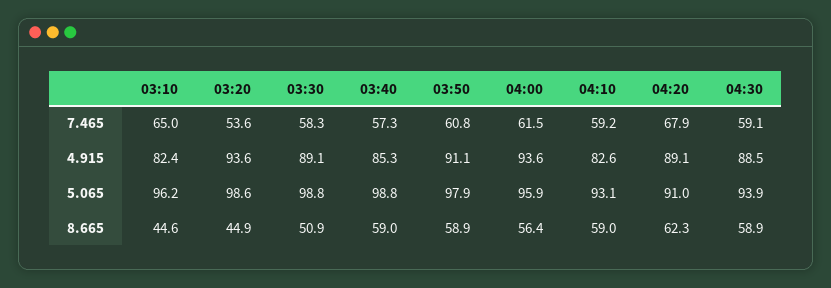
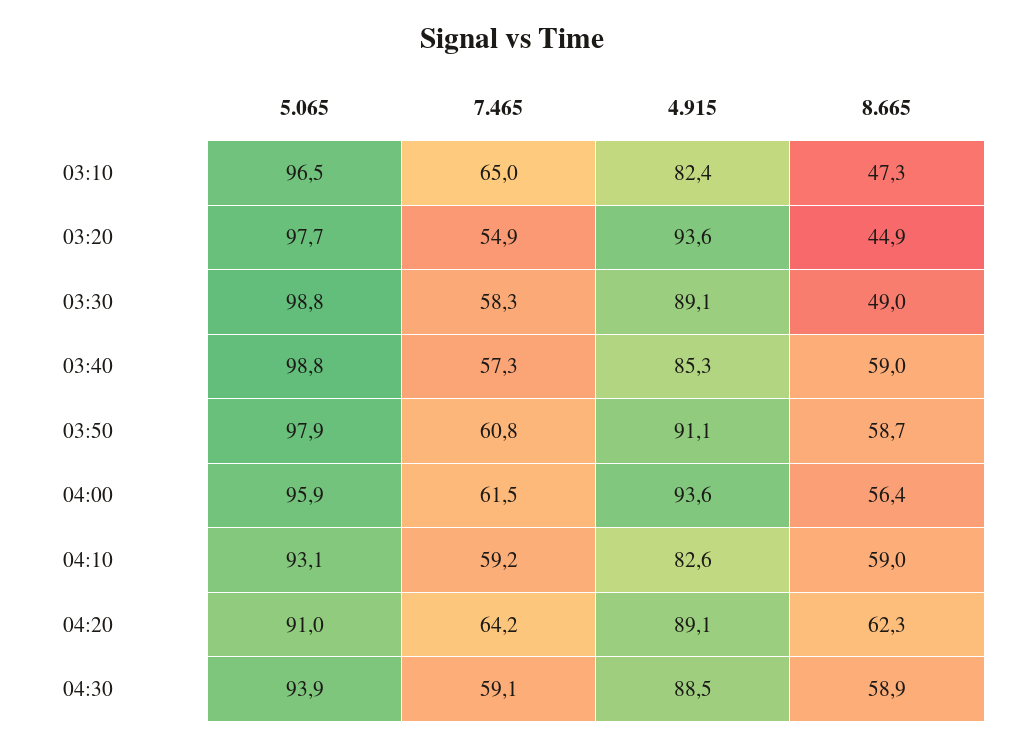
  {
    "03:10": {
      "7.465": 65,
      "4.915": 82.4,
-     "5.065": 96.2,
+     "5.065": 96.5,
-     "8.665": 44.6
+     "8.665": 47.3
    },
    "03:20": {
-     "7.465": 53.6,
+     "7.465": 54.9,
      "4.915": 93.6,
-     "5.065": 98.6,
+     "5.065": 97.7,
      "8.665": 44.9
    },
    "03:30": {
      "7.465": 58.3,
      "4.915": 89.1,
      "5.065": 98.8,
-     "8.665": 50.9
+     "8.665": 49
    },
    "03:40": {
      "7.465": 57.3,
      "4.915": 85.3,
      "5.065": 98.8,
      "8.665": 59
    },
    "03:50": {
      "7.465": 60.8,
      "4.915": 91.1,
      "5.065": 97.9,
-     "8.665": 58.9
+     "8.665": 58.7
    },
    "04:00": {
      "7.465": 61.5,
      "4.915": 93.6,
      "5.065": 95.9,
      "8.665": 56.4
    },
    "04:10": {
      "7.465": 59.2,
      "4.915": 82.6,
      "5.065": 93.1,
      "8.665": 59
    },
    "04:20": {
-     "7.465": 67.9,
+     "7.465": 64.2,
      "4.915": 89.1,
      "5.065": 91,
      "8.665": 62.3
    },
    "04:30": {
      "7.465": 59.1,
      "4.915": 88.5,
      "5.065": 93.9,
      "8.665": 58.9
    }
  }

